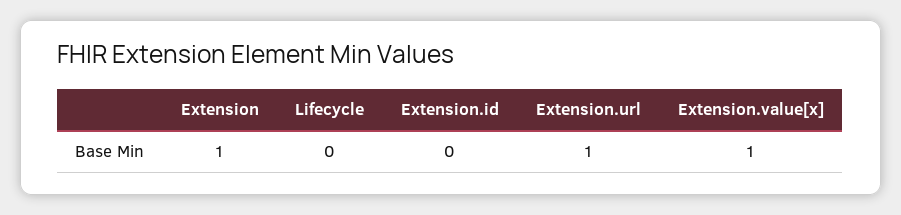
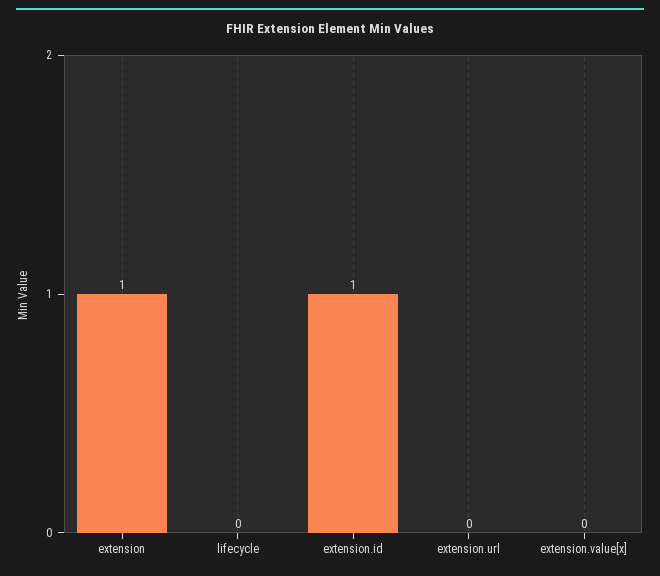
  {
    "Extension": 1,
    "Lifecycle": 0,
-   "Extension.id": 0,
+   "Extension.id": 1,
-   "Extension.url": 1,
+   "Extension.url": 0,
-   "Extension.value[x]": 1
+   "Extension.value[x]": 0
  }

